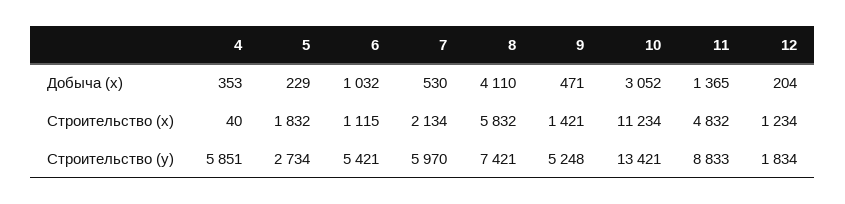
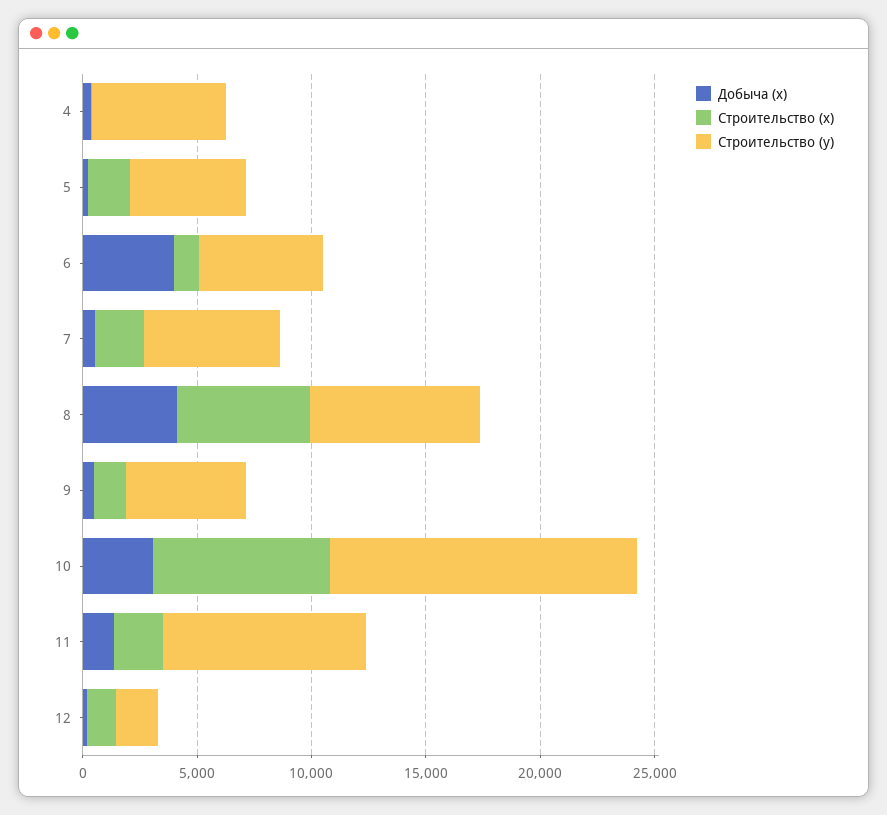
  {
    "Добыча (x)": {
      "4": 353,
      "5": 229,
-     "6": 1032,
+     "6": 4000,
      "7": 530,
      "8": 4110,
      "9": 471,
      "10": 3052,
      "11": 1365,
      "12": 204
    },
    "Строительство (x)": {
      "4": 40,
      "5": 1832,
      "6": 1115,
      "7": 2134,
      "8": 5832,
      "9": 1421,
-     "10": 11234,
+     "10": 8000,
-     "11": 4832,
+     "11": 2000,
      "12": 1234
    },
    "Строительство (y)": {
      "4": 5851,
-     "5": 2734,
+     "5": 5000,
      "6": 5421,
      "7": 5970,
      "8": 7421,
      "9": 5248,
      "10": 13421,
      "11": 8833,
      "12": 1834
    }
  }

